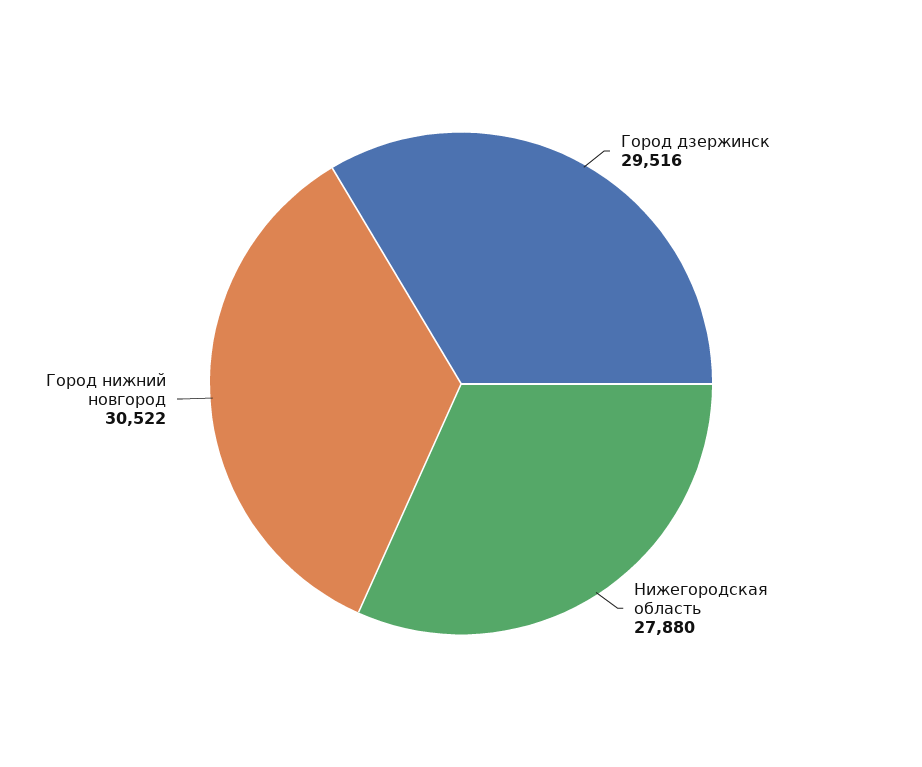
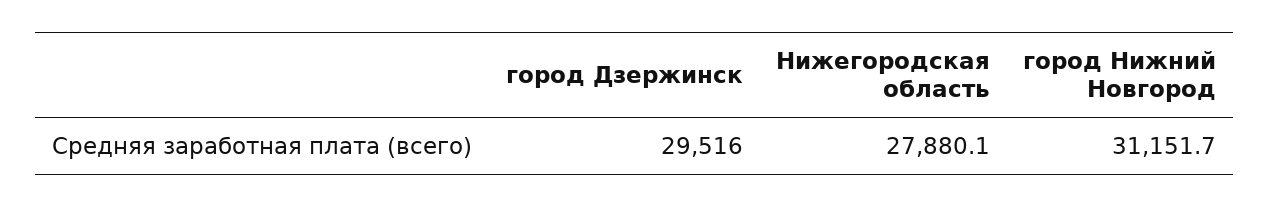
  {
    "Город дзержинск": 29516,
    "Нижегородская область": 27880.1,
-   "Город нижний новгород": 30522
+   "Город нижний новгород": 31151.7
  }

